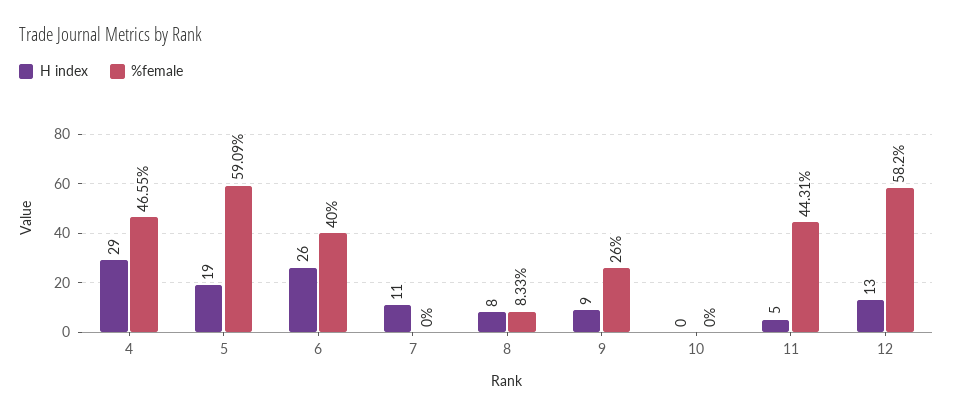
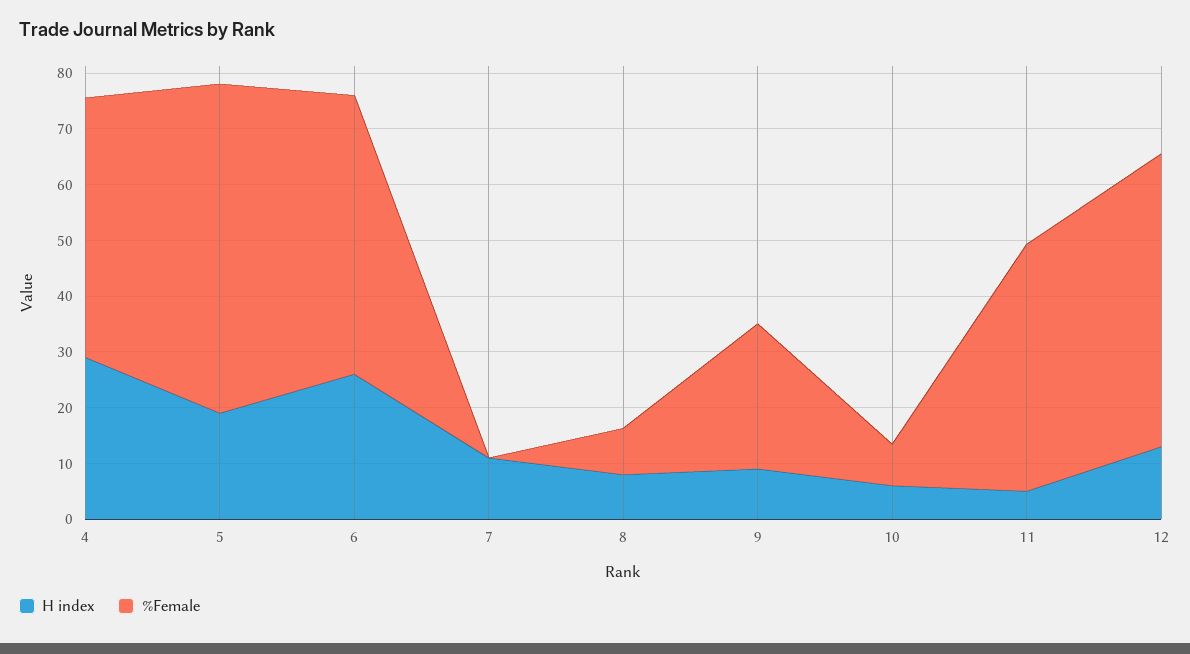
  {
    "H index": {
      "4": 29,
      "5": 19,
      "6": 26,
      "7": 11,
      "8": 8,
      "9": 9,
-     "10": 0,
+     "10": 6,
      "11": 5,
      "12": 13
    },
    "%female": {
      "4": 46.55,
      "5": 59.09,
-     "6": 40,
+     "6": 50,
      "7": 0,
      "8": 8.33,
      "9": 26,
-     "10": 0,
+     "10": 8,
      "11": 44.31,
-     "12": 58.2
+     "12": 52
    }
  }

